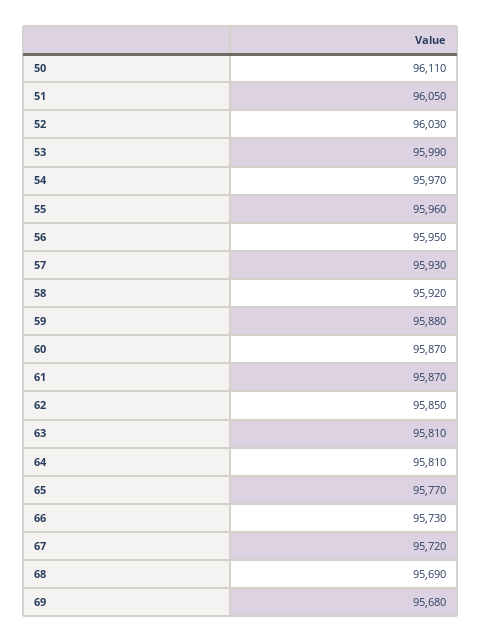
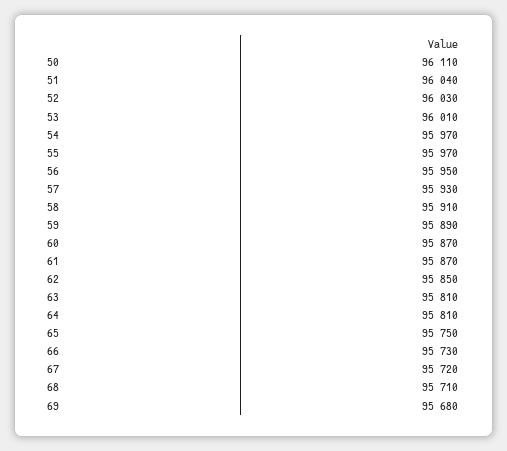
  {
    "50": 96110,
-   "51": 96050,
+   "51": 96040,
    "52": 96030,
-   "53": 95990,
+   "53": 96010,
    "54": 95970,
-   "55": 95960,
+   "55": 95970,
    "56": 95950,
    "57": 95930,
-   "58": 95920,
+   "58": 95910,
-   "59": 95880,
+   "59": 95890,
    "60": 95870,
    "61": 95870,
    "62": 95850,
    "63": 95810,
    "64": 95810,
-   "65": 95770,
+   "65": 95750,
    "66": 95730,
    "67": 95720,
-   "68": 95690,
+   "68": 95710,
    "69": 95680
  }

